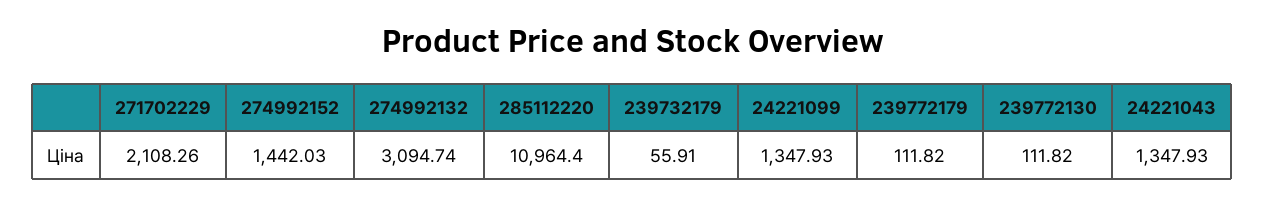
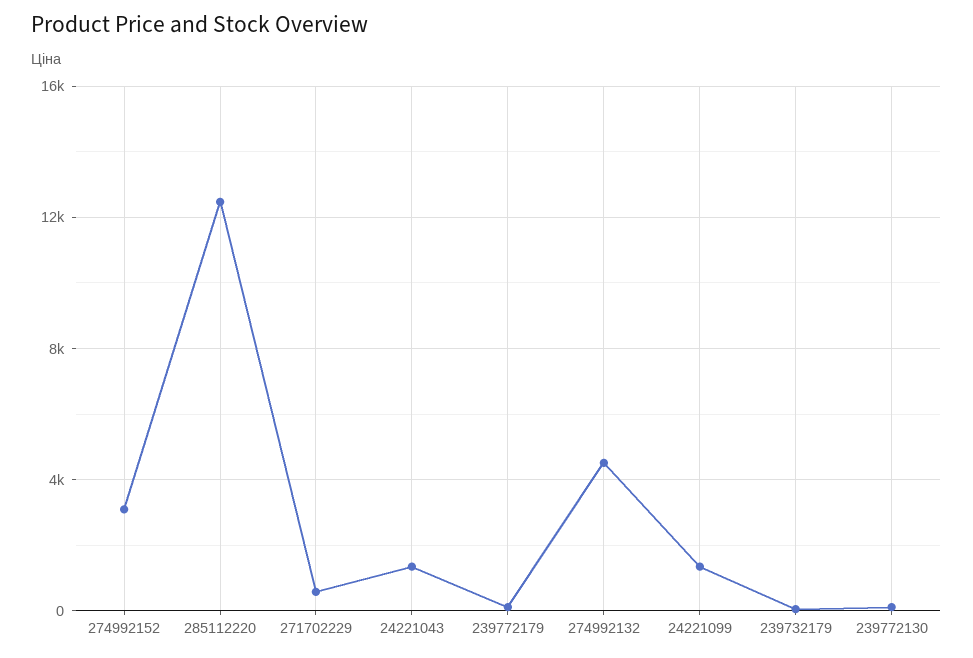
  {
-   "271702229": 2108.26,
+   "271702229": 500,
-   "274992152": 1442.03,
+   "274992152": 3000,
-   "274992132": 3094.74,
+   "274992132": 4500,
-   "285112220": 10964.4,
+   "285112220": 12500,
    "239732179": 55.91,
    "24221099": 1347.93,
    "239772179": 111.82,
    "239772130": 111.82,
    "24221043": 1347.93
  }

